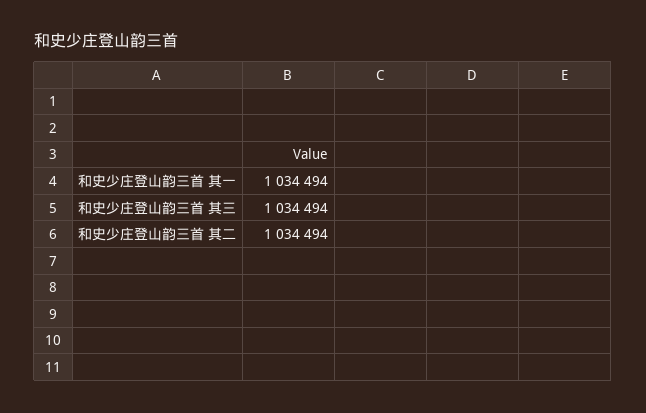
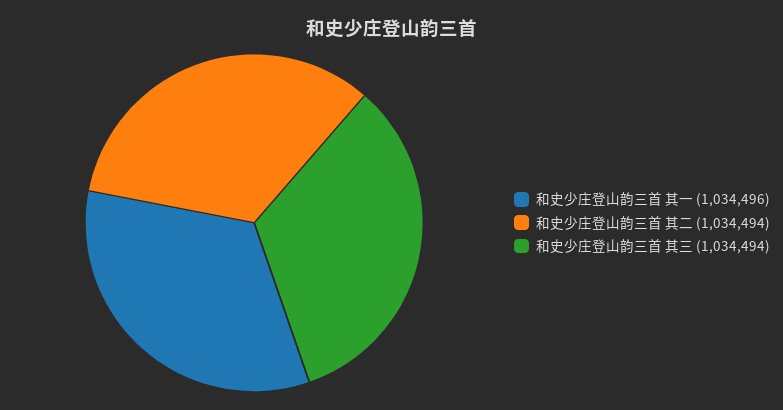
  {
-   "和史少庄登山韵三首 其一": 1034494,
+   "和史少庄登山韵三首 其一": 1034496,
    "和史少庄登山韵三首 其三": 1034494,
    "和史少庄登山韵三首 其二": 1034494
  }

